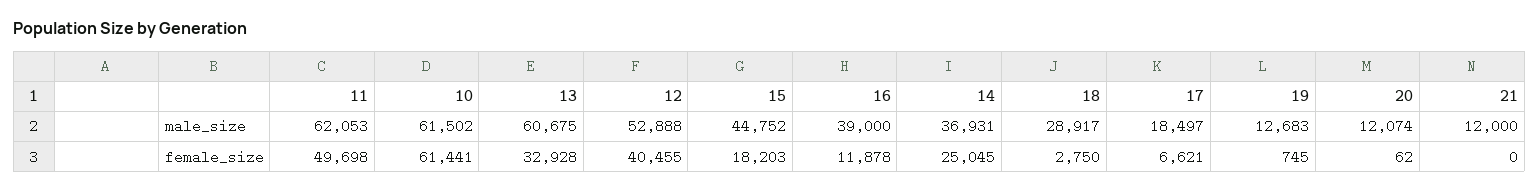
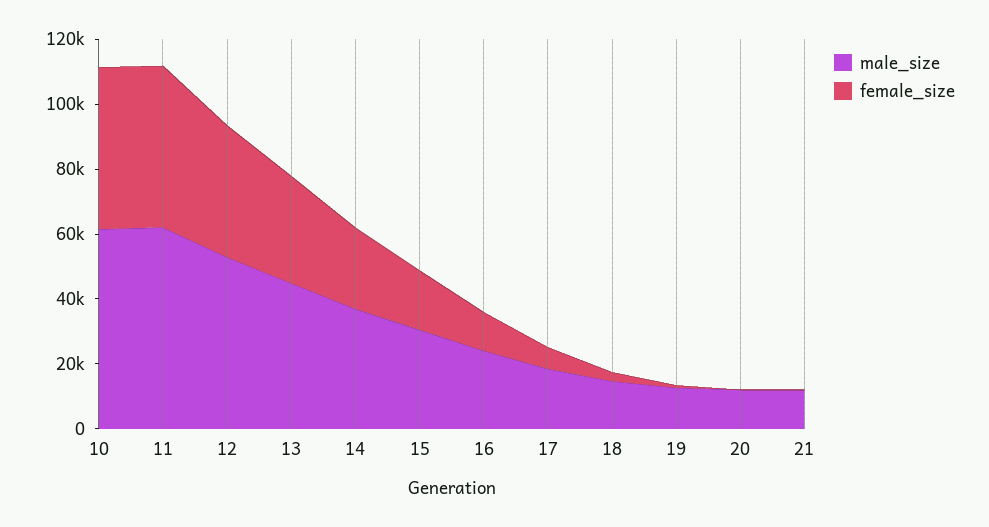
  {
    "male_size": {
      "11": 62053,
      "10": 61502,
-     "13": 60675,
+     "13": 45000,
      "12": 52888,
-     "15": 44752,
+     "15": 30000,
-     "16": 39000,
+     "16": 25000,
      "14": 36931,
-     "18": 28917,
+     "18": 15000,
      "17": 18497,
      "19": 12683,
      "20": 12074,
      "21": 12000
    },
    "female_size": {
      "11": 49698,
-     "10": 61441,
+     "10": 50000,
      "13": 32928,
      "12": 40455,
      "15": 18203,
      "16": 11878,
      "14": 25045,
      "18": 2750,
      "17": 6621,
      "19": 745,
      "20": 62,
      "21": 0
    }
  }

